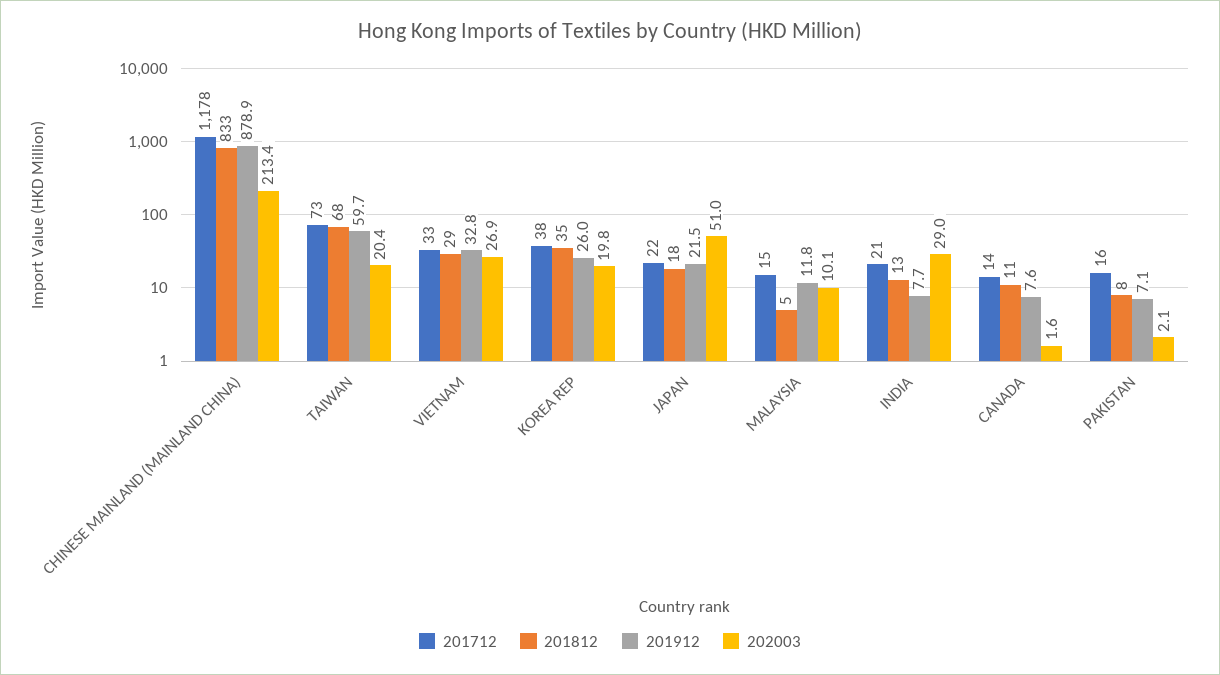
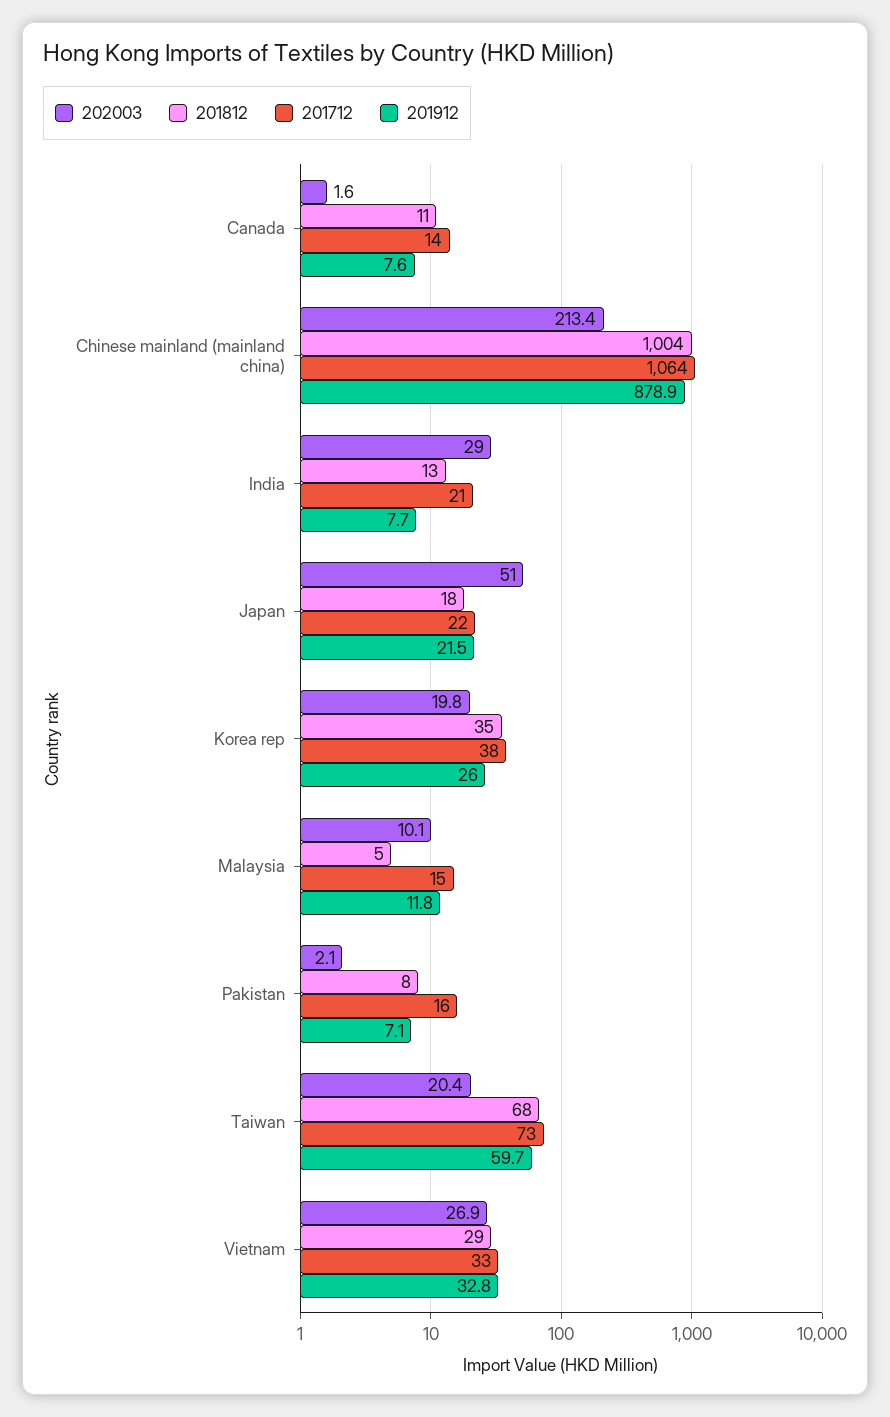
  {
    "201712": {
-     "CHINESE MAINLAND (MAINLAND CHINA)": 1178,
+     "CHINESE MAINLAND (MAINLAND CHINA)": 1064,
      "TAIWAN": 73,
      "VIETNAM": 33,
      "KOREA REP": 38,
      "JAPAN": 22,
      "MALAYSIA": 15,
      "INDIA": 21,
      "CANADA": 14,
      "PAKISTAN": 16
    },
    "201812": {
-     "CHINESE MAINLAND (MAINLAND CHINA)": 833,
+     "CHINESE MAINLAND (MAINLAND CHINA)": 1004,
      "TAIWAN": 68,
      "VIETNAM": 29,
      "KOREA REP": 35,
      "JAPAN": 18,
      "MALAYSIA": 5,
      "INDIA": 13,
      "CANADA": 11,
      "PAKISTAN": 8
    },
    "201912": {
      "CHINESE MAINLAND (MAINLAND CHINA)": 878.9,
      "TAIWAN": 59.7,
      "VIETNAM": 32.8,
      "KOREA REP": 26,
      "JAPAN": 21.5,
      "MALAYSIA": 11.8,
      "INDIA": 7.7,
      "CANADA": 7.6,
      "PAKISTAN": 7.1
    },
    "202003": {
      "CHINESE MAINLAND (MAINLAND CHINA)": 213.4,
      "TAIWAN": 20.4,
      "VIETNAM": 26.9,
      "KOREA REP": 19.8,
      "JAPAN": 51,
      "MALAYSIA": 10.1,
      "INDIA": 29,
      "CANADA": 1.6,
      "PAKISTAN": 2.1
    }
  }

